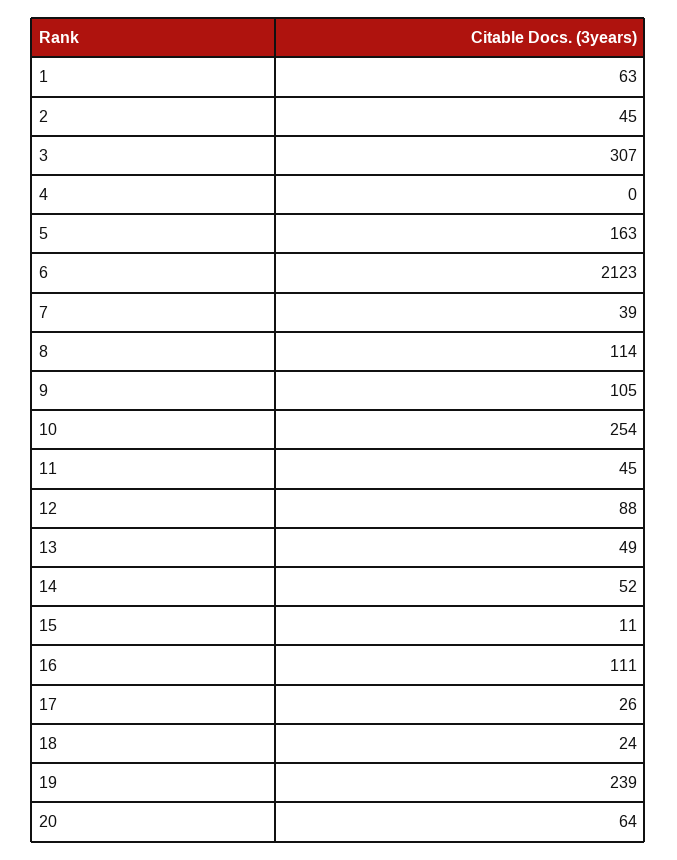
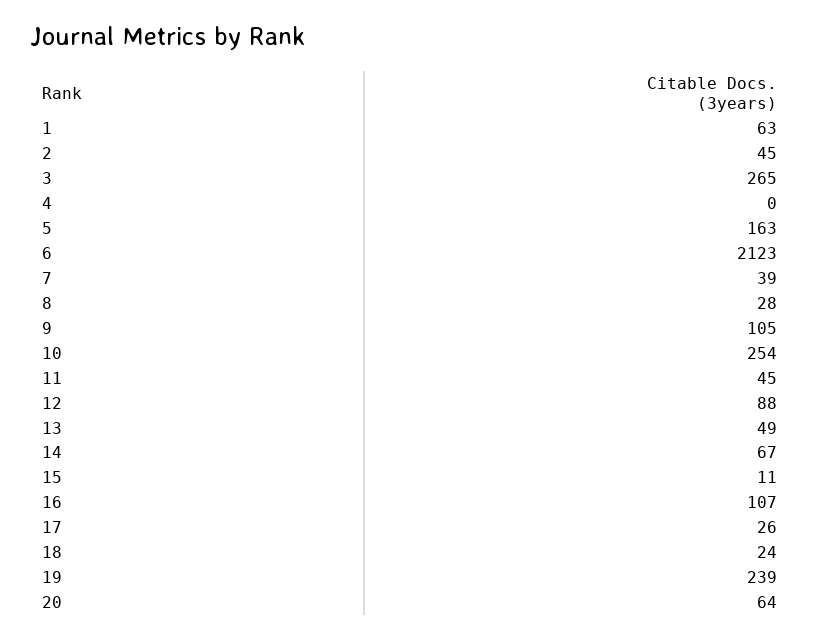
  {
    "1": 63,
    "2": 45,
-   "3": 307,
+   "3": 265,
    "4": 0,
    "5": 163,
    "6": 2123,
    "7": 39,
-   "8": 114,
+   "8": 28,
    "9": 105,
    "10": 254,
    "11": 45,
    "12": 88,
    "13": 49,
-   "14": 52,
+   "14": 67,
    "15": 11,
-   "16": 111,
+   "16": 107,
    "17": 26,
    "18": 24,
    "19": 239,
    "20": 64
  }

